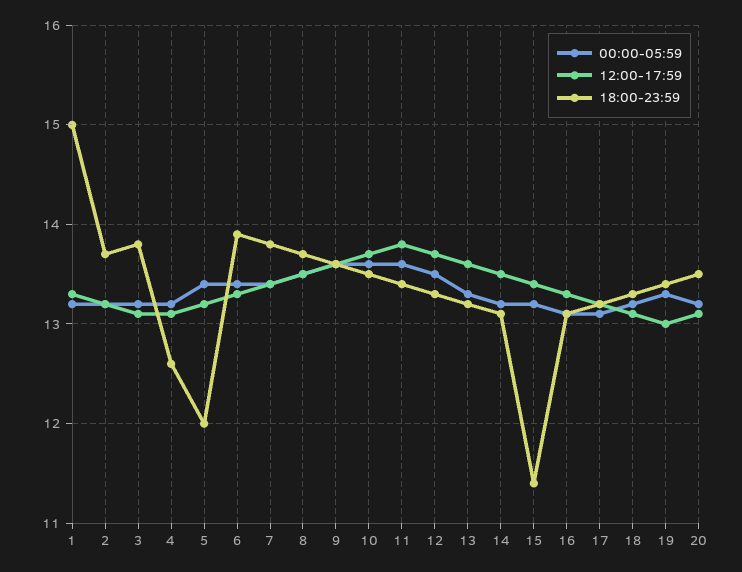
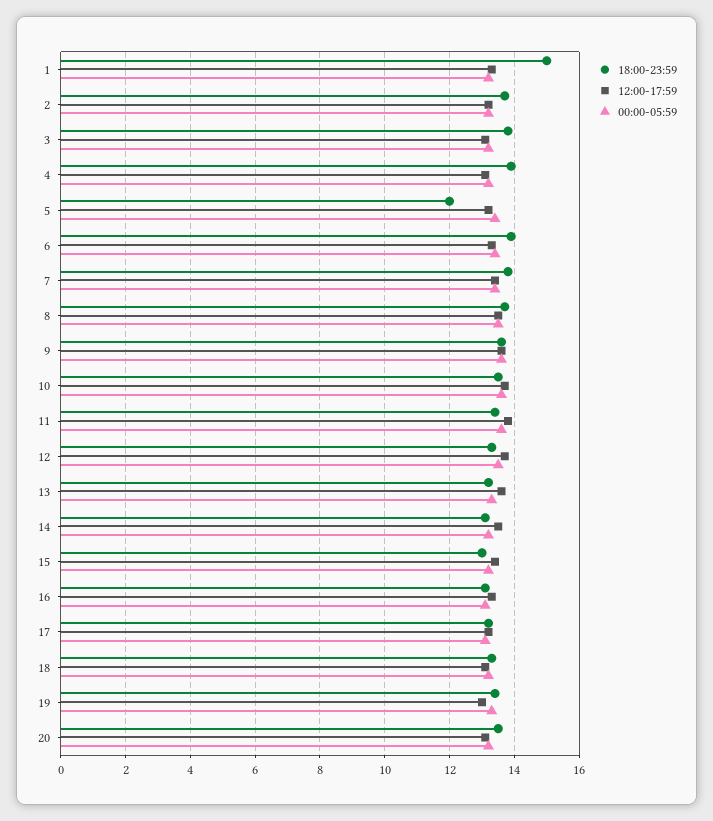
  {
    "00:00-05:59": {
      "1": 13.2,
      "2": 13.2,
      "3": 13.2,
      "4": 13.2,
      "5": 13.4,
      "6": 13.4,
      "7": 13.4,
      "8": 13.5,
      "9": 13.6,
      "10": 13.6,
      "11": 13.6,
      "12": 13.5,
      "13": 13.3,
      "14": 13.2,
      "15": 13.2,
      "16": 13.1,
      "17": 13.1,
      "18": 13.2,
      "19": 13.3,
      "20": 13.2
    },
    "12:00-17:59": {
      "1": 13.3,
      "2": 13.2,
      "3": 13.1,
      "4": 13.1,
      "5": 13.2,
      "6": 13.3,
      "7": 13.4,
      "8": 13.5,
      "9": 13.6,
      "10": 13.7,
      "11": 13.8,
      "12": 13.7,
      "13": 13.6,
      "14": 13.5,
      "15": 13.4,
      "16": 13.3,
      "17": 13.2,
      "18": 13.1,
      "19": 13,
      "20": 13.1
    },
    "18:00-23:59": {
      "1": 15,
      "2": 13.7,
      "3": 13.8,
-     "4": 12.6,
+     "4": 14,
      "5": 12,
      "6": 13.9,
      "7": 13.8,
      "8": 13.7,
      "9": 13.6,
      "10": 13.5,
      "11": 13.4,
      "12": 13.3,
      "13": 13.2,
      "14": 13.1,
-     "15": 11.4,
+     "15": 13,
      "16": 13.1,
      "17": 13.2,
      "18": 13.3,
      "19": 13.4,
      "20": 13.5
    }
  }

